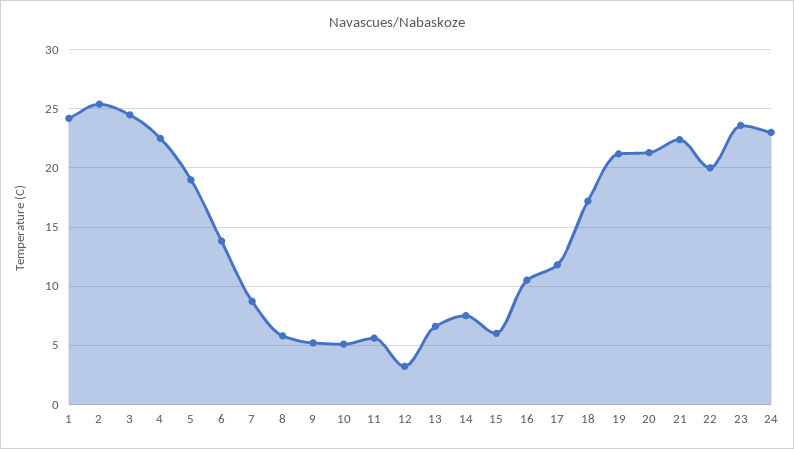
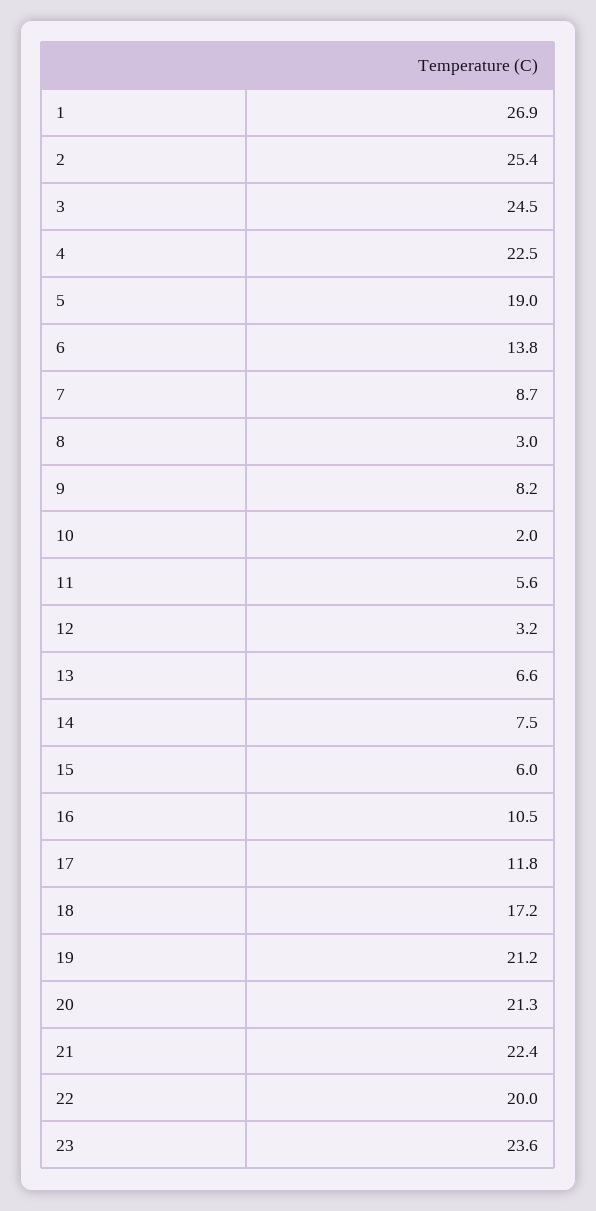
  {
-   "1": 24,
+   "1": 26.9,
    "2": 25.4,
    "3": 24.5,
    "4": 22.5,
    "5": 19,
    "6": 13.8,
    "7": 8.7,
-   "8": 6,
+   "8": 3,
-   "9": 5,
+   "9": 8.2,
-   "10": 5,
+   "10": 2,
    "11": 5.6,
    "12": 3.2,
    "13": 6.6,
    "14": 7.5,
    "15": 6,
    "16": 10.5,
    "17": 11.8,
    "18": 17.2,
    "19": 21.2,
    "20": 21.3,
    "21": 22.4,
    "22": 20,
-   "23": 23.6,
+   "23": 23.6
-   "24": 23
  }

